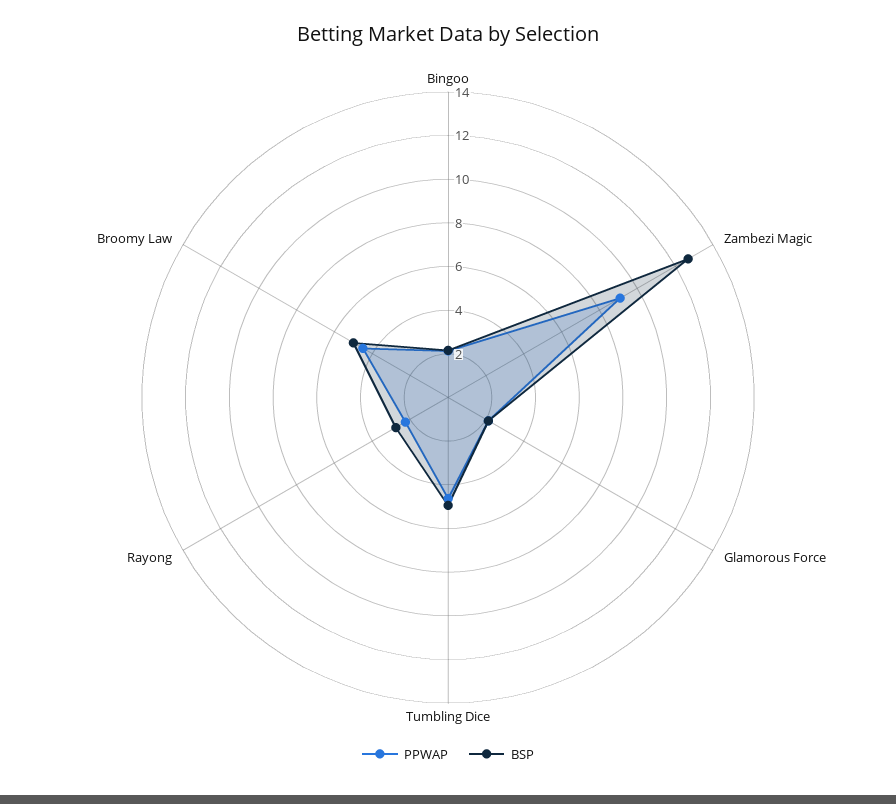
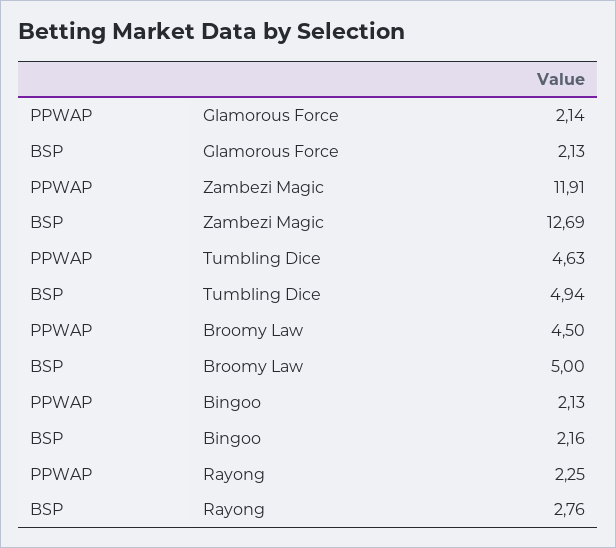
  {
    "PPWAP": {
      "Bingoo": 2.13,
-     "Zambezi Magic": 9,
+     "Zambezi Magic": 11.91,
      "Glamorous Force": 2.14,
      "Tumbling Dice": 4.63,
      "Rayong": 2.25,
      "Broomy Law": 4.5
    },
    "BSP": {
      "Bingoo": 2.16,
      "Zambezi Magic": 12.69,
      "Glamorous Force": 2.13,
      "Tumbling Dice": 4.94,
      "Rayong": 2.76,
      "Broomy Law": 5
    }
  }

